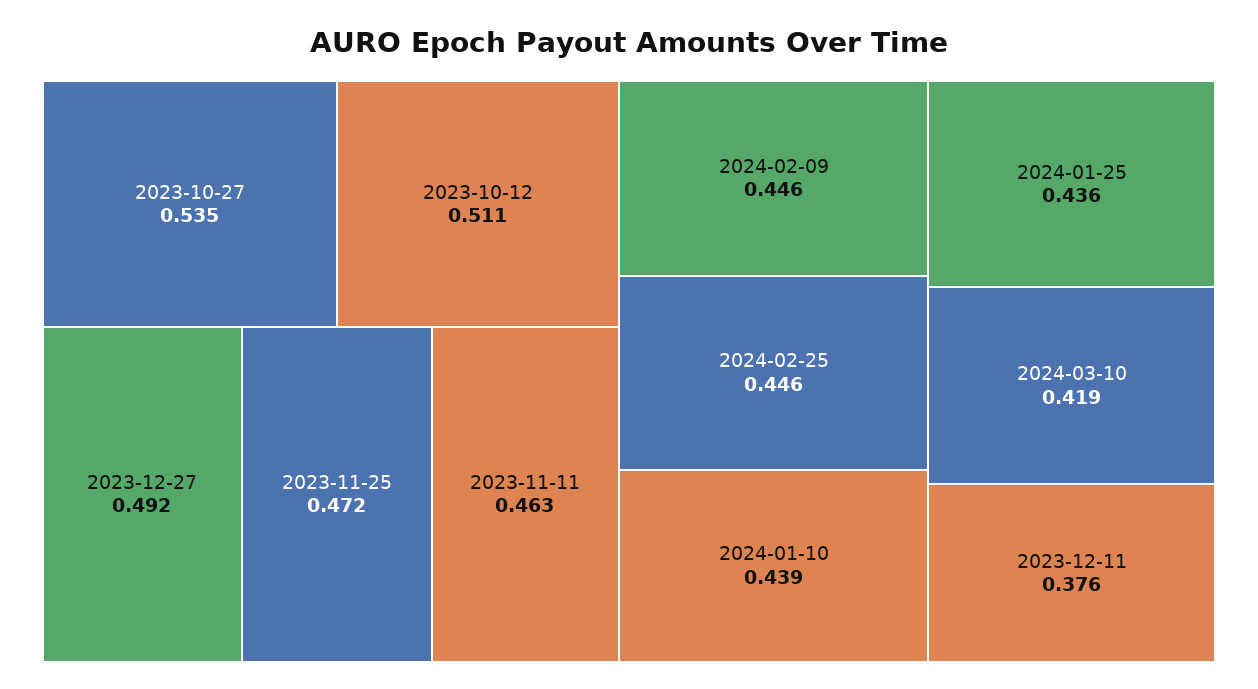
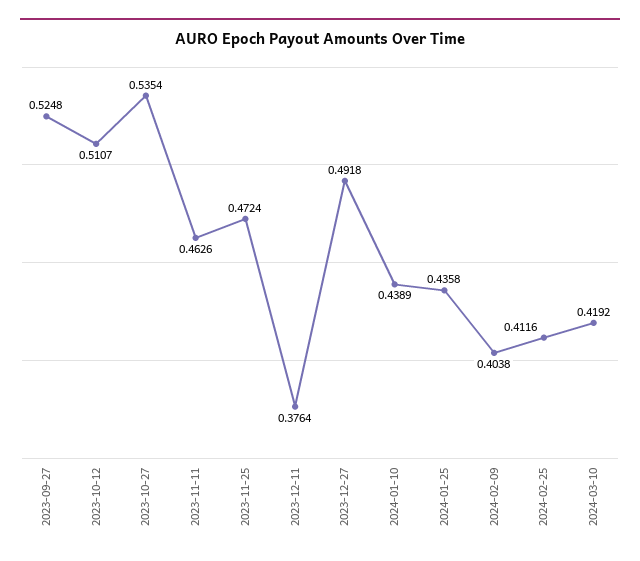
  {
    "2023-10-27": 0.5354,
    "2023-10-12": 0.5107,
    "2023-12-27": 0.4918,
    "2023-11-25": 0.4724,
    "2023-11-11": 0.4626,
-   "2024-02-09": 0.446,
+   "2024-02-09": 0.4038,
-   "2024-02-25": 0.446,
+   "2024-02-25": 0.4116,
    "2024-01-10": 0.4389,
    "2024-01-25": 0.4358,
    "2024-03-10": 0.4192,
-   "2023-12-11": 0.3764
+   "2023-12-11": 0.3764,
+   "2023-09-27": 0.5248
  }

